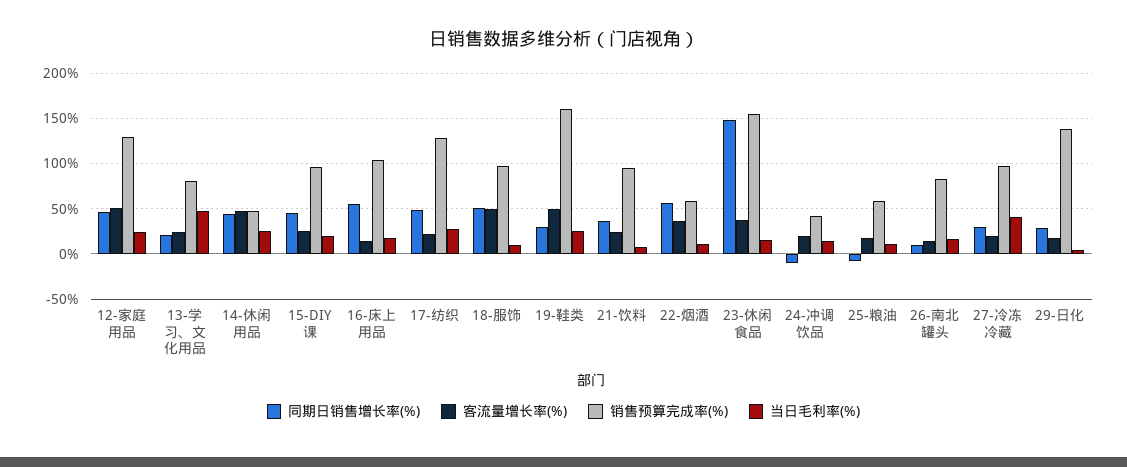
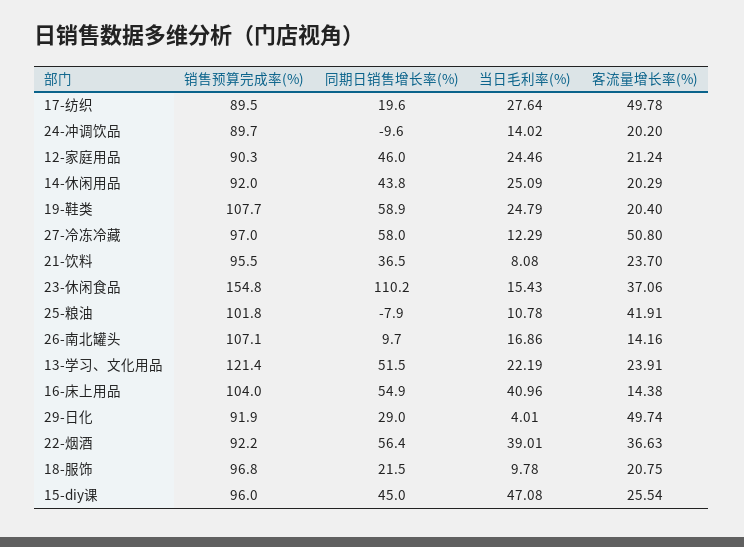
  {
    "同期日销售增长率(%)": {
      "12-家庭用品": 46,
-     "13-学习、文化用品": 20,
+     "13-学习、文化用品": 51.5,
      "14-休闲用品": 43.8,
      "15-DIY课": 45,
      "16-床上用品": 54.9,
-     "17-纺织": 50,
+     "17-纺织": 19.6,
-     "18-服饰": 50,
+     "18-服饰": 21.5,
-     "19-鞋类": 30,
+     "19-鞋类": 58.9,
      "21-饮料": 36.5,
      "22-烟酒": 56.4,
-     "23-休闲食品": 150,
+     "23-休闲食品": 110.2,
      "24-冲调饮品": -9.6,
      "25-粮油": -7.9,
      "26-南北罐头": 9.7,
-     "27-冷冻冷藏": 30,
+     "27-冷冻冷藏": 58,
      "29-日化": 29
    },
    "客流量增长率(%)": {
-     "12-家庭用品": 50,
+     "12-家庭用品": 21.24,
      "13-学习、文化用品": 23.91,
-     "14-休闲用品": 50,
+     "14-休闲用品": 20.29,
      "15-DIY课": 25.54,
      "16-床上用品": 14.38,
-     "17-纺织": 20,
+     "17-纺织": 49.78,
-     "18-服饰": 50,
+     "18-服饰": 20.75,
-     "19-鞋类": 50,
+     "19-鞋类": 20.4,
      "21-饮料": 23.7,
      "22-烟酒": 36.63,
      "23-休闲食品": 37.06,
      "24-冲调饮品": 20.2,
-     "25-粮油": 20,
+     "25-粮油": 41.91,
      "26-南北罐头": 14.16,
-     "27-冷冻冷藏": 20,
+     "27-冷冻冷藏": 50.8,
-     "29-日化": 20
+     "29-日化": 49.74
    },
    "销售预算完成率(%)": {
-     "12-家庭用品": 130,
+     "12-家庭用品": 90.3,
-     "13-学习、文化用品": 80,
+     "13-学习、文化用品": 121.4,
-     "14-休闲用品": 50,
+     "14-休闲用品": 92,
      "15-DIY课": 96,
      "16-床上用品": 104,
-     "17-纺织": 130,
+     "17-纺织": 89.5,
      "18-服饰": 96.8,
-     "19-鞋类": 160,
+     "19-鞋类": 107.7,
      "21-饮料": 95.5,
-     "22-烟酒": 60,
+     "22-烟酒": 92.2,
      "23-休闲食品": 154.8,
-     "24-冲调饮品": 40,
+     "24-冲调饮品": 89.7,
-     "25-粮油": 60,
+     "25-粮油": 101.8,
-     "26-南北罐头": 80,
+     "26-南北罐头": 107.1,
      "27-冷冻冷藏": 97,
-     "29-日化": 140
+     "29-日化": 91.9
    },
    "当日毛利率(%)": {
      "12-家庭用品": 24.46,
-     "13-学习、文化用品": 50,
+     "13-学习、文化用品": 22.19,
      "14-休闲用品": 25.09,
-     "15-DIY课": 20,
+     "15-DIY课": 47.08,
-     "16-床上用品": 20,
+     "16-床上用品": 40.96,
      "17-纺织": 27.64,
      "18-服饰": 9.78,
      "19-鞋类": 24.79,
      "21-饮料": 8.08,
-     "22-烟酒": 10,
+     "22-烟酒": 39.01,
      "23-休闲食品": 15.43,
      "24-冲调饮品": 14.02,
      "25-粮油": 10.78,
      "26-南北罐头": 16.86,
-     "27-冷冻冷藏": 40,
+     "27-冷冻冷藏": 12.29,
      "29-日化": 4.01
    }
  }

